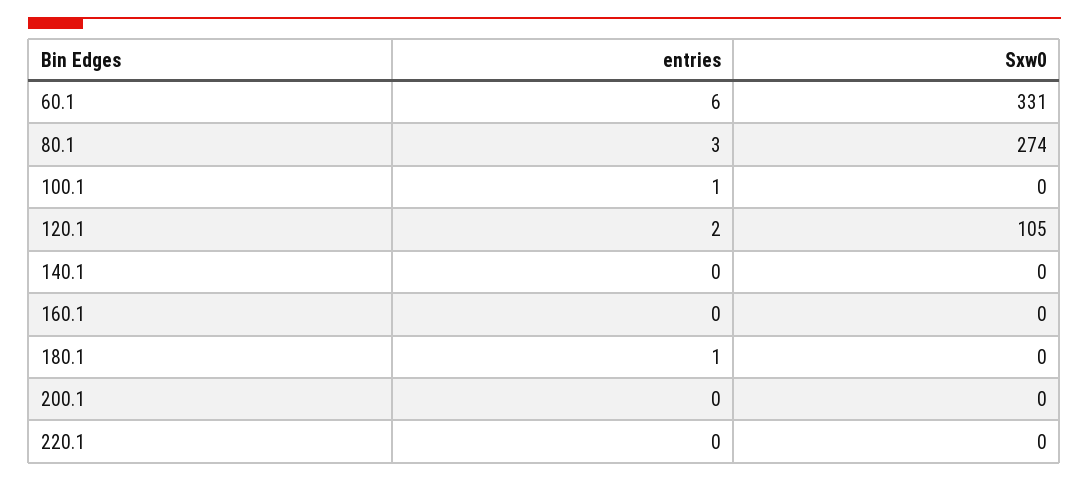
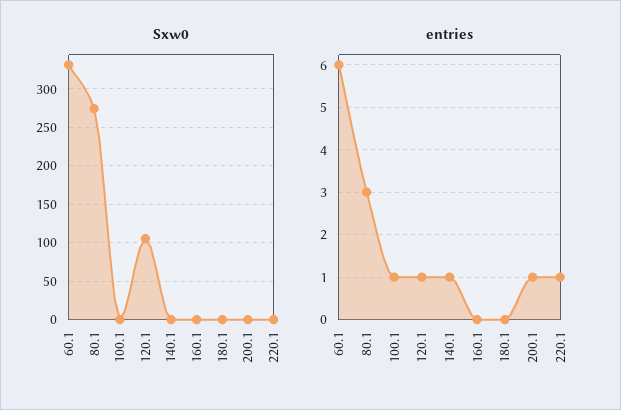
  {
    "entries": {
      "60.1": 6,
      "80.1": 3,
      "100.1": 1,
-     "120.1": 2,
+     "120.1": 1,
-     "140.1": 0,
+     "140.1": 1,
      "160.1": 0,
-     "180.1": 1,
+     "180.1": 0,
-     "200.1": 0,
+     "200.1": 1,
-     "220.1": 0
+     "220.1": 1
    },
    "Sxw0": {
      "60.1": 331,
      "80.1": 274,
      "100.1": 0,
      "120.1": 105,
      "140.1": 0,
      "160.1": 0,
      "180.1": 0,
      "200.1": 0,
      "220.1": 0
    }
  }

